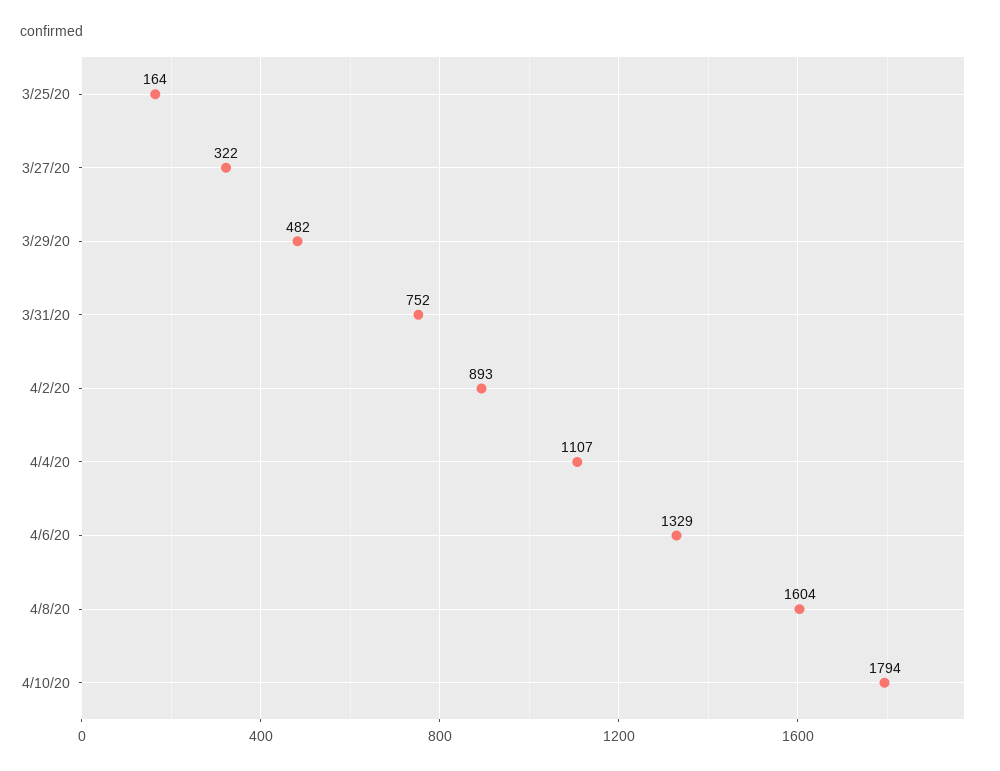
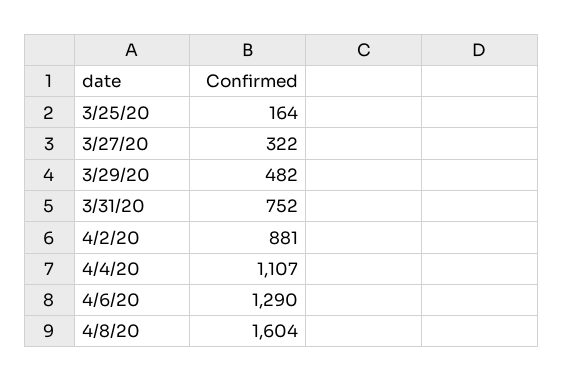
  {
    "3/25/20": 164,
    "3/27/20": 322,
    "3/29/20": 482,
    "3/31/20": 752,
-   "4/2/20": 893,
+   "4/2/20": 881,
    "4/4/20": 1107,
-   "4/6/20": 1329,
+   "4/6/20": 1290,
-   "4/8/20": 1604,
+   "4/8/20": 1604
-   "4/10/20": 1794
  }

